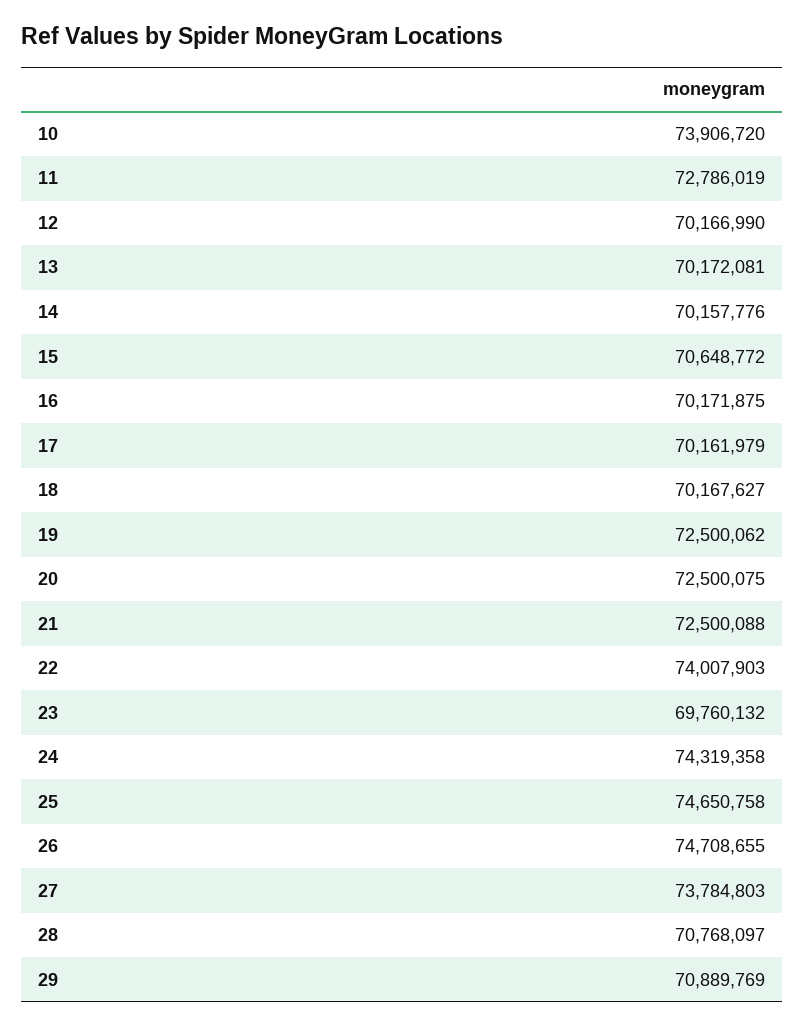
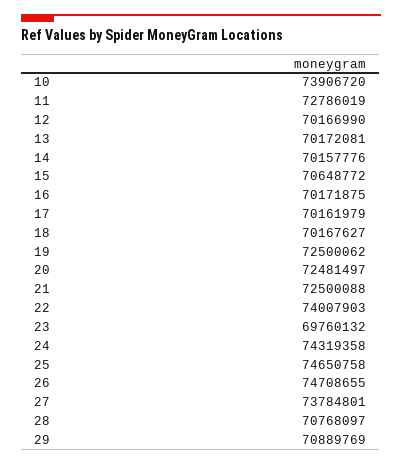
  {
    "10": 73906720,
    "11": 72786019,
    "12": 70166990,
    "13": 70172081,
    "14": 70157776,
    "15": 70648772,
    "16": 70171875,
    "17": 70161979,
    "18": 70167627,
    "19": 72500062,
-   "20": 72500075,
+   "20": 72481497,
    "21": 72500088,
    "22": 74007903,
    "23": 69760132,
    "24": 74319358,
    "25": 74650758,
    "26": 74708655,
-   "27": 73784803,
+   "27": 73784801,
    "28": 70768097,
    "29": 70889769
  }

